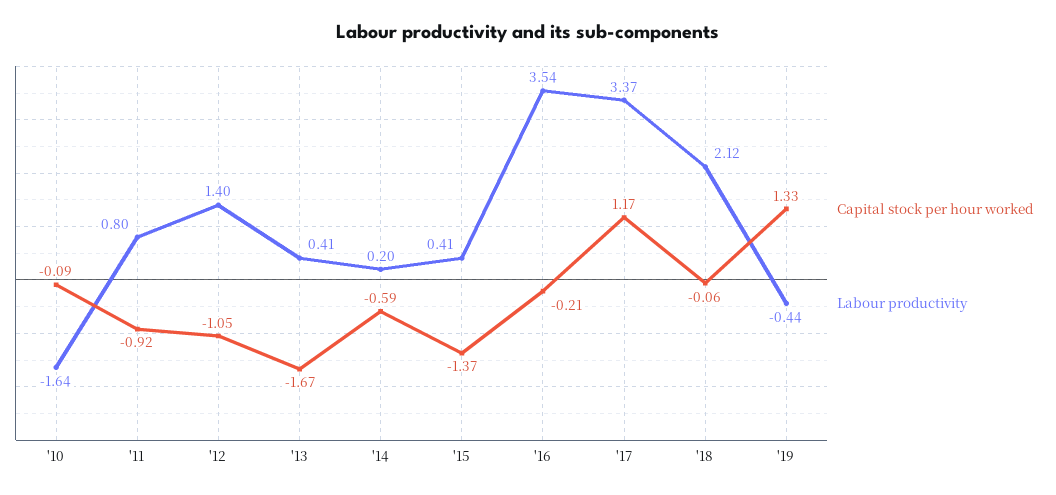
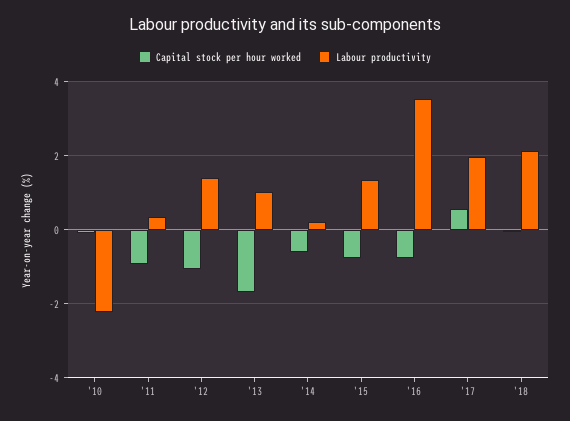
  {
    "Capital stock per hour worked": {
      "'10": -0.09,
      "'11": -0.92,
      "'12": -1.05,
      "'13": -1.67,
      "'14": -0.59,
-     "'15": -1.37,
+     "'15": -0.8,
-     "'16": -0.21,
+     "'16": -0.8,
-     "'17": 1.17,
+     "'17": 0.6,
-     "'18": -0.06,
+     "'18": -0.06
-     "'19": 1.33
    },
    "Labour productivity": {
-     "'10": -1.64,
+     "'10": -2.2,
-     "'11": 0.8,
+     "'11": 0.4,
      "'12": 1.4,
-     "'13": 0.41,
+     "'13": 1,
      "'14": 0.2,
-     "'15": 0.41,
+     "'15": 1.4,
      "'16": 3.54,
-     "'17": 3.37,
+     "'17": 2,
-     "'18": 2.12,
+     "'18": 2.12
-     "'19": -0.44
    }
  }

